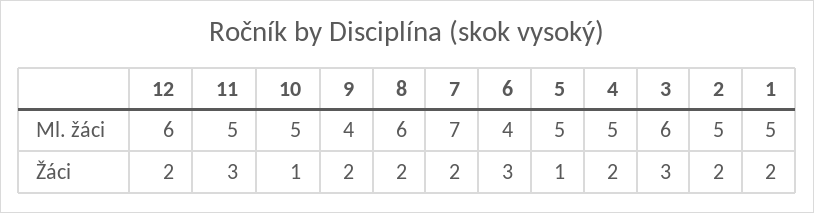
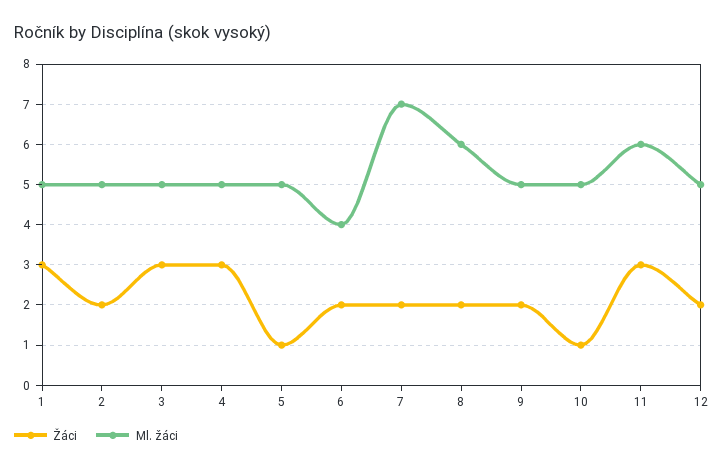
  {
    "Ml. žáci": {
-     "12": 6,
+     "12": 5,
-     "11": 5,
+     "11": 6,
      "10": 5,
-     "9": 4,
+     "9": 5,
      "8": 6,
      "7": 7,
      "6": 4,
      "5": 5,
      "4": 5,
-     "3": 6,
+     "3": 5,
      "2": 5,
      "1": 5
    },
    "Žáci": {
      "12": 2,
      "11": 3,
      "10": 1,
      "9": 2,
      "8": 2,
      "7": 2,
-     "6": 3,
+     "6": 2,
      "5": 1,
-     "4": 2,
+     "4": 3,
      "3": 3,
      "2": 2,
-     "1": 2
+     "1": 3
    }
  }

